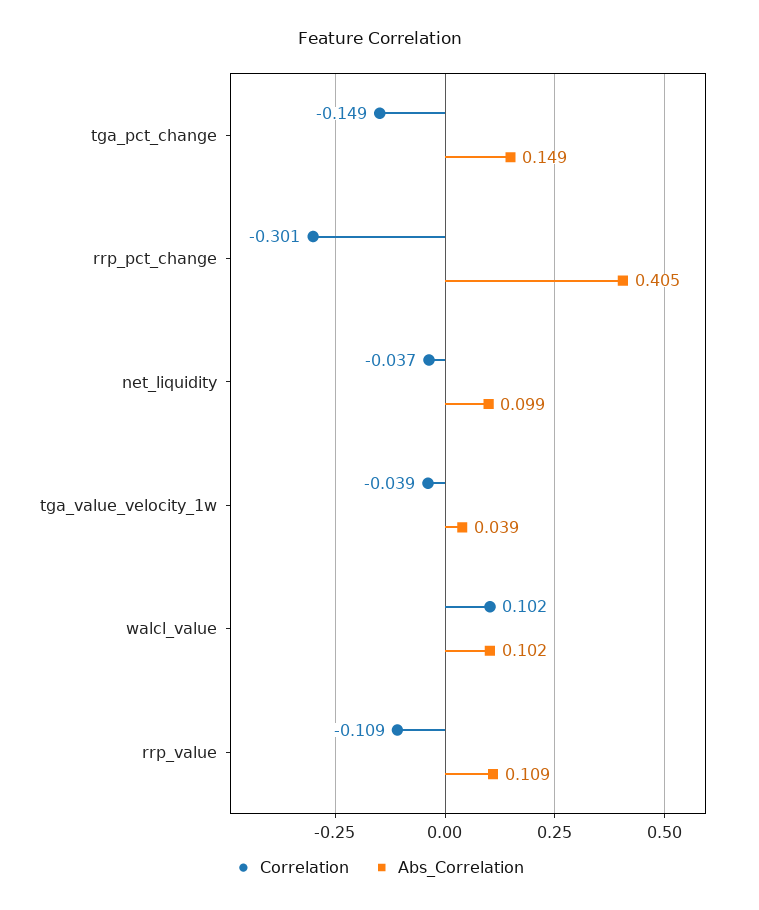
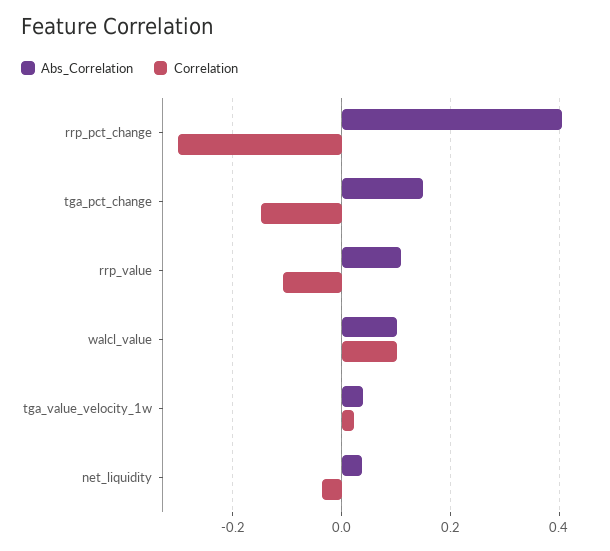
  {
    "Correlation": {
      "tga_pct_change": -0.149,
      "rrp_pct_change": -0.301,
      "net_liquidity": -0.037,
-     "tga_value_velocity_1w": -0.039,
+     "tga_value_velocity_1w": 0.02,
      "walcl_value": 0.102,
      "rrp_value": -0.109
    },
    "Abs_Correlation": {
      "tga_pct_change": 0.149,
      "rrp_pct_change": 0.405,
-     "net_liquidity": 0.099,
+     "net_liquidity": 0.04,
      "tga_value_velocity_1w": 0.039,
      "walcl_value": 0.102,
      "rrp_value": 0.109
    }
  }

